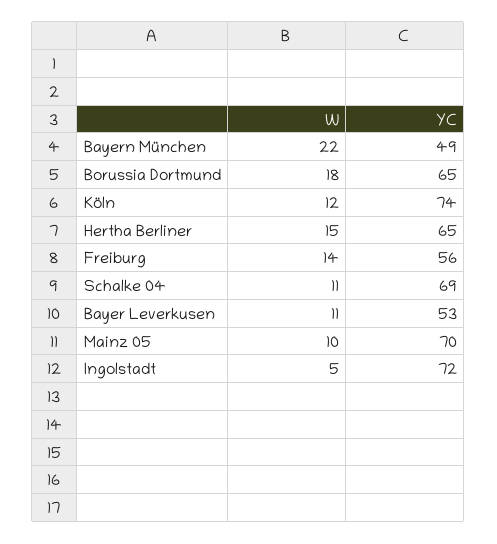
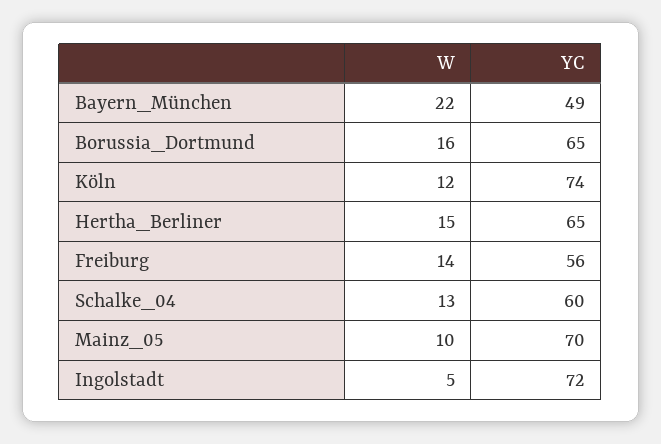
  {
    "W": {
      "Bayern München": 22,
-     "Borussia Dortmund": 18,
+     "Borussia Dortmund": 16,
      "Köln": 12,
      "Hertha Berliner": 15,
      "Freiburg": 14,
-     "Schalke 04": 11,
+     "Schalke 04": 13,
-     "Bayer Leverkusen": 11,
      "Mainz 05": 10,
      "Ingolstadt": 5
    },
    "YC": {
      "Bayern München": 49,
      "Borussia Dortmund": 65,
      "Köln": 74,
      "Hertha Berliner": 65,
      "Freiburg": 56,
-     "Schalke 04": 69,
+     "Schalke 04": 60,
-     "Bayer Leverkusen": 53,
      "Mainz 05": 70,
      "Ingolstadt": 72
    }
  }

